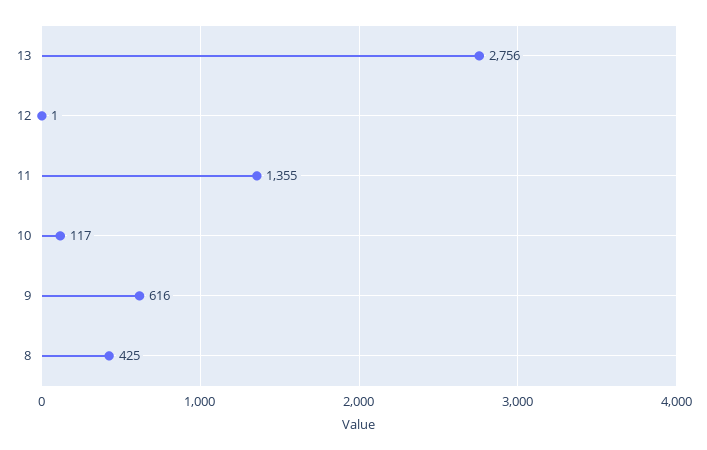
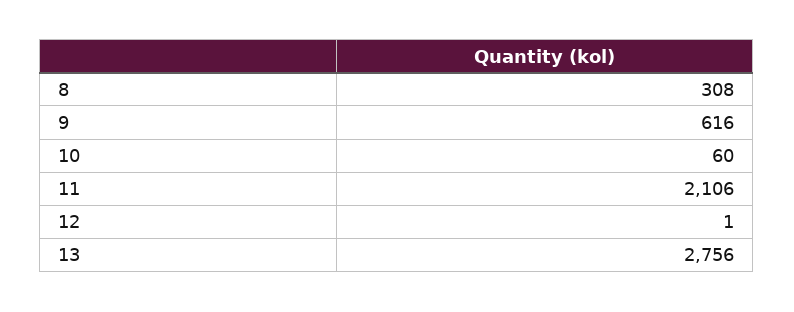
  {
    "13": 2756,
    "12": 1,
-   "11": 1355,
+   "11": 2106,
-   "10": 117,
+   "10": 60,
    "9": 616,
-   "8": 425
+   "8": 308
  }

